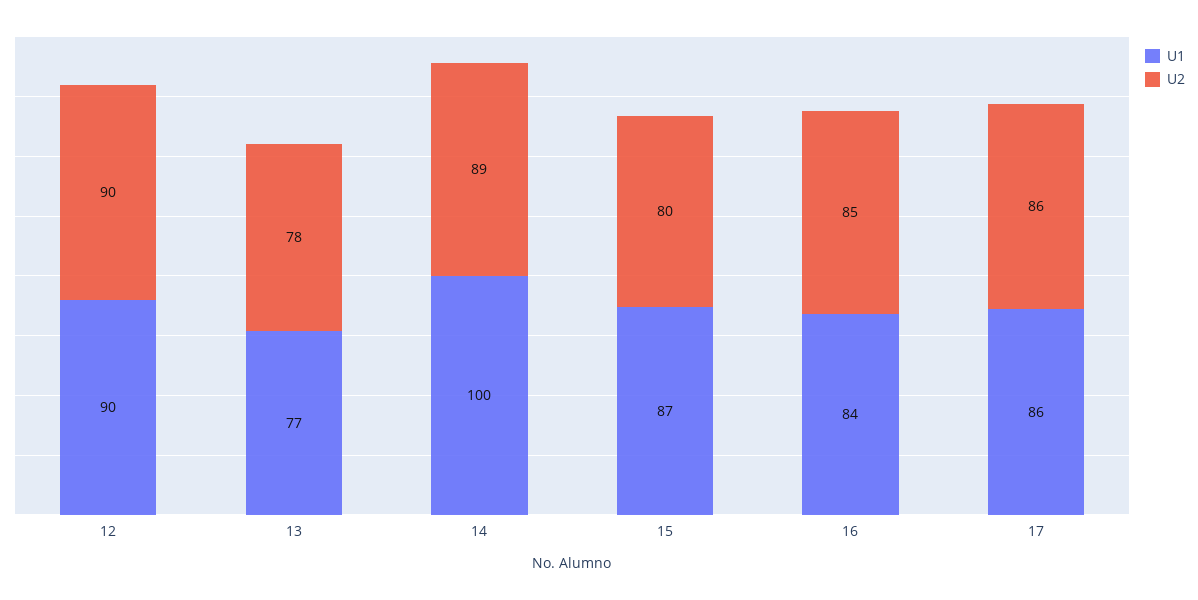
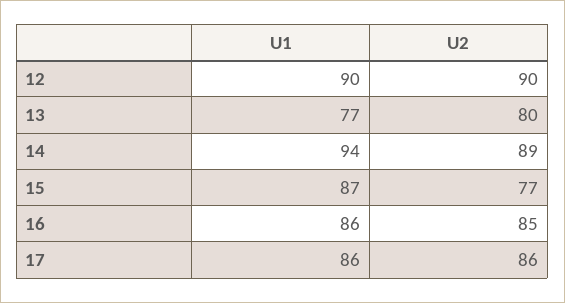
  {
    "U1": {
      "12": 90,
      "13": 77,
-     "14": 100,
+     "14": 94,
      "15": 87,
-     "16": 84,
+     "16": 86,
      "17": 86
    },
    "U2": {
      "12": 90,
-     "13": 78,
+     "13": 80,
      "14": 89,
-     "15": 80,
+     "15": 77,
      "16": 85,
      "17": 86
    }
  }

